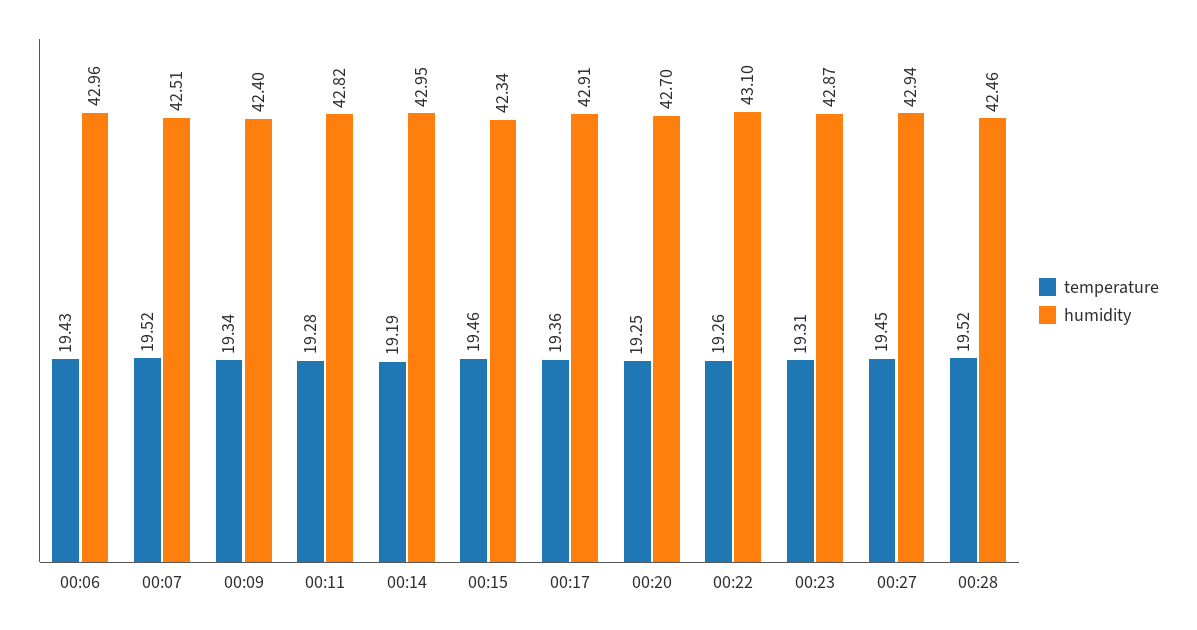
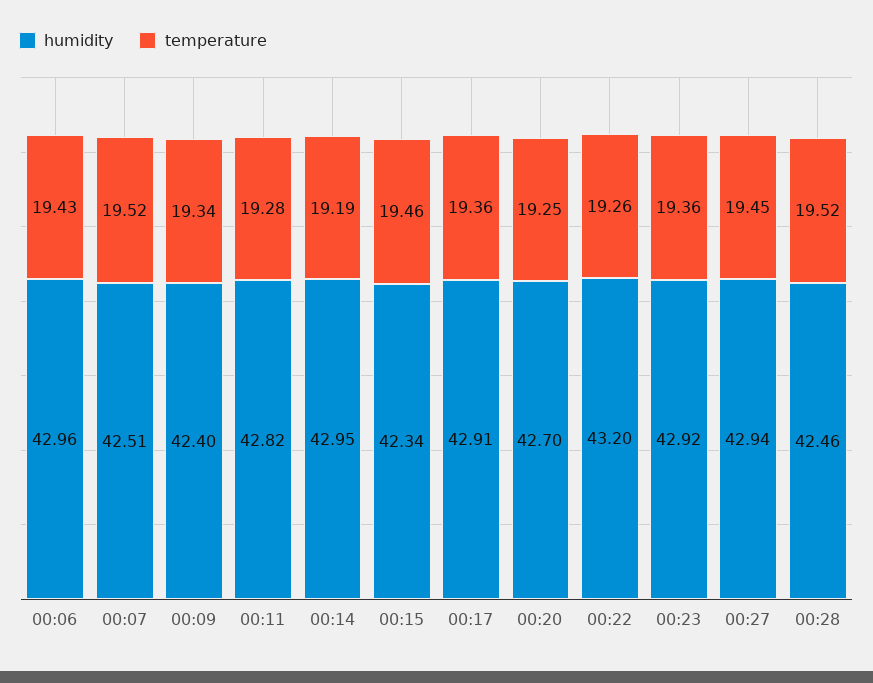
  {
    "temperature": {
      "00:06": 19.43,
      "00:07": 19.52,
      "00:09": 19.34,
      "00:11": 19.28,
      "00:14": 19.19,
      "00:15": 19.46,
      "00:17": 19.36,
      "00:20": 19.25,
      "00:22": 19.26,
-     "00:23": 19.31,
+     "00:23": 19.36,
      "00:27": 19.45,
      "00:28": 19.52
    },
    "humidity": {
      "00:06": 42.96,
      "00:07": 42.51,
      "00:09": 42.4,
      "00:11": 42.82,
      "00:14": 42.95,
      "00:15": 42.34,
      "00:17": 42.91,
      "00:20": 42.7,
-     "00:22": 43.1,
+     "00:22": 43.2,
-     "00:23": 42.87,
+     "00:23": 42.92,
      "00:27": 42.94,
      "00:28": 42.46
    }
  }

